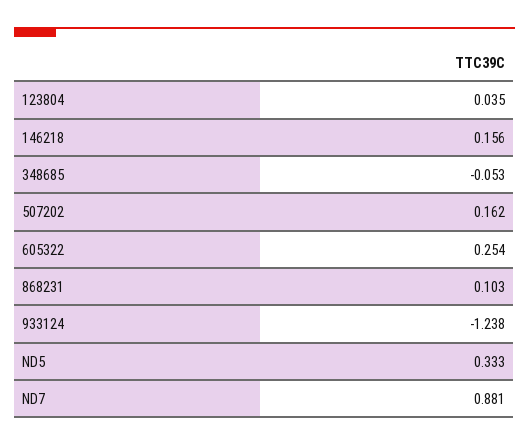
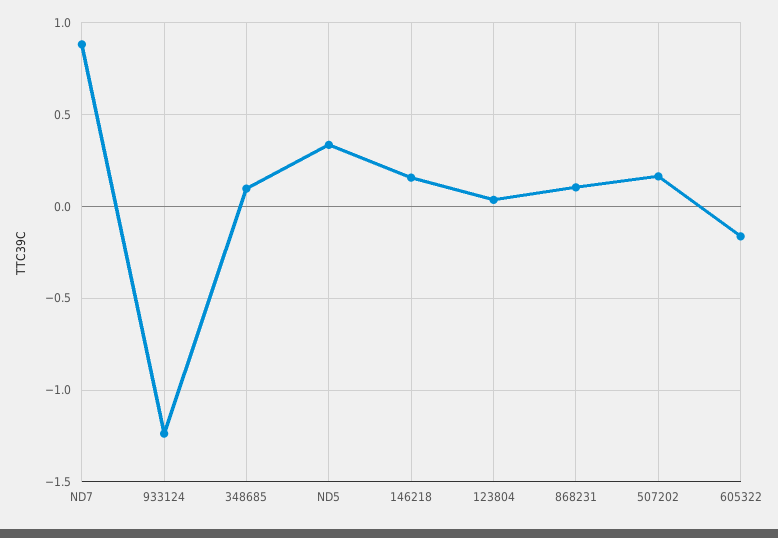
  {
    "123804": 0.035,
    "146218": 0.156,
-   "348685": -0.053,
+   "348685": 0.1,
    "507202": 0.162,
-   "605322": 0.254,
+   "605322": -0.15,
    "868231": 0.103,
    "933124": -1.238,
    "ND5": 0.333,
    "ND7": 0.881
  }

